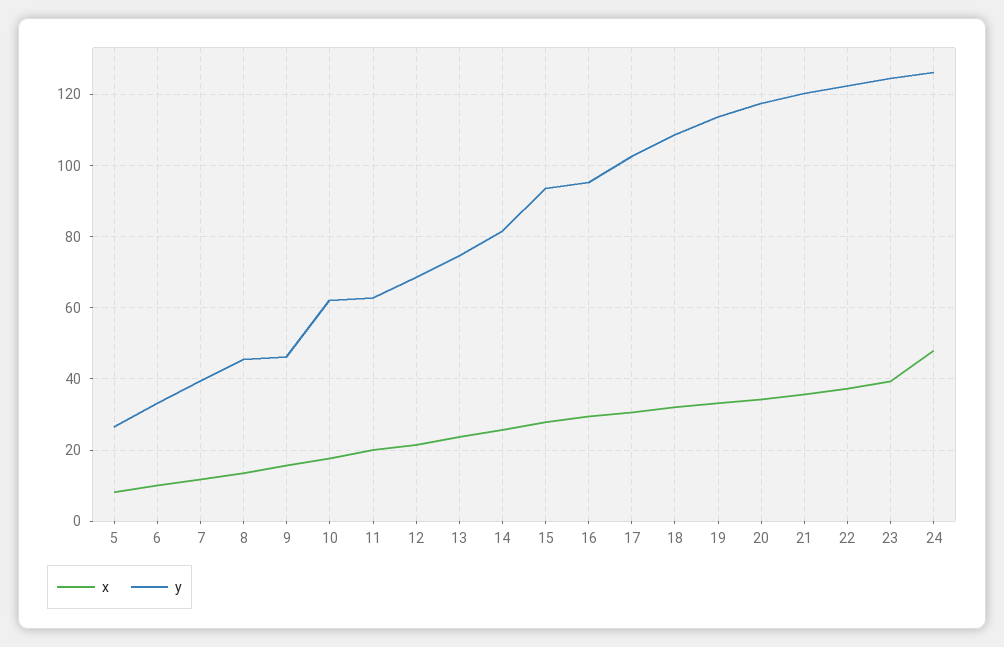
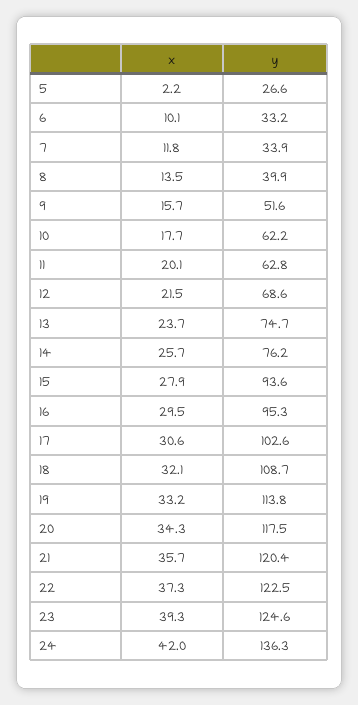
  {
    "x": {
-     "5": 8,
+     "5": 2.2,
      "6": 10.1,
      "7": 11.8,
      "8": 13.5,
      "9": 15.7,
      "10": 17.7,
      "11": 20.1,
      "12": 21.5,
      "13": 23.7,
      "14": 25.7,
      "15": 27.9,
      "16": 29.5,
      "17": 30.6,
      "18": 32.1,
      "19": 33.2,
      "20": 34.3,
      "21": 35.7,
      "22": 37.3,
      "23": 39.3,
-     "24": 48
+     "24": 42
    },
    "y": {
      "5": 26.6,
      "6": 33.2,
-     "7": 40,
+     "7": 33.9,
-     "8": 46,
+     "8": 39.9,
-     "9": 46,
+     "9": 51.6,
      "10": 62.2,
      "11": 62.8,
      "12": 68.6,
      "13": 74.7,
-     "14": 82,
+     "14": 76.2,
      "15": 93.6,
      "16": 95.3,
      "17": 102.6,
      "18": 108.7,
      "19": 113.8,
      "20": 117.5,
      "21": 120.4,
      "22": 122.5,
      "23": 124.6,
-     "24": 126
+     "24": 136.3
    }
  }

